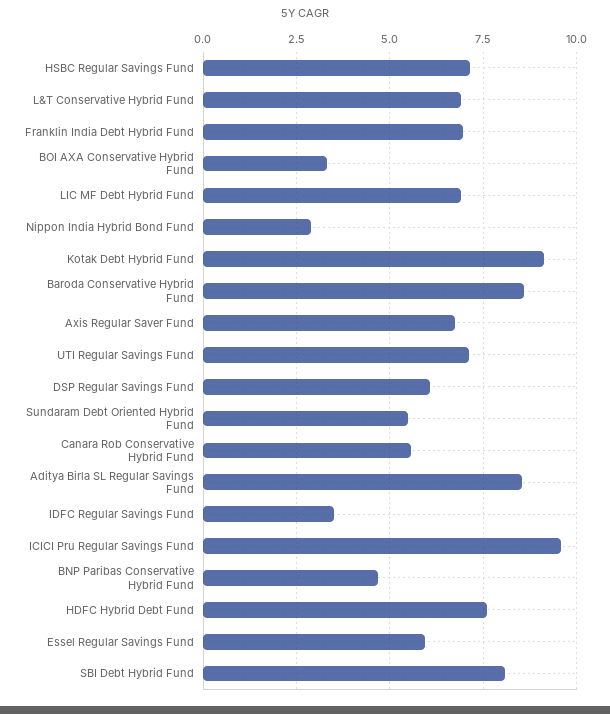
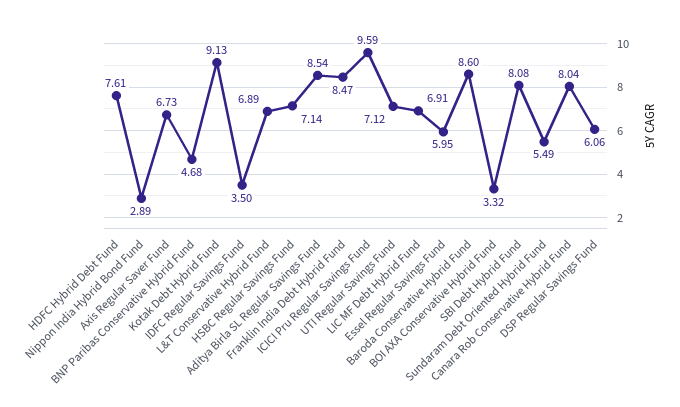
  {
    "HSBC Regular Savings Fund": 7.14,
    "L&T Conservative Hybrid Fund": 6.89,
-   "Franklin India Debt Hybrid Fund": 7,
+   "Franklin India Debt Hybrid Fund": 8.47,
    "BOI AXA Conservative Hybrid Fund": 3.32,
    "LIC MF Debt Hybrid Fund": 6.91,
    "Nippon India Hybrid Bond Fund": 2.89,
    "Kotak Debt Hybrid Fund": 9.13,
    "Baroda Conservative Hybrid Fund": 8.6,
    "Axis Regular Saver Fund": 6.73,
    "UTI Regular Savings Fund": 7.12,
    "DSP Regular Savings Fund": 6.06,
    "Sundaram Debt Oriented Hybrid Fund": 5.49,
-   "Canara Rob Conservative Hybrid Fund": 5.5,
+   "Canara Rob Conservative Hybrid Fund": 8.04,
    "Aditya Birla SL Regular Savings Fund": 8.54,
    "IDFC Regular Savings Fund": 3.5,
    "ICICI Pru Regular Savings Fund": 9.59,
    "BNP Paribas Conservative Hybrid Fund": 4.68,
    "HDFC Hybrid Debt Fund": 7.61,
    "Essel Regular Savings Fund": 5.95,
    "SBI Debt Hybrid Fund": 8.08
  }

